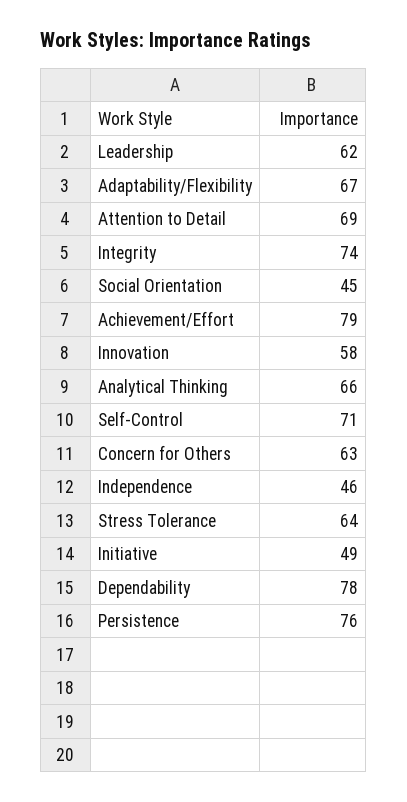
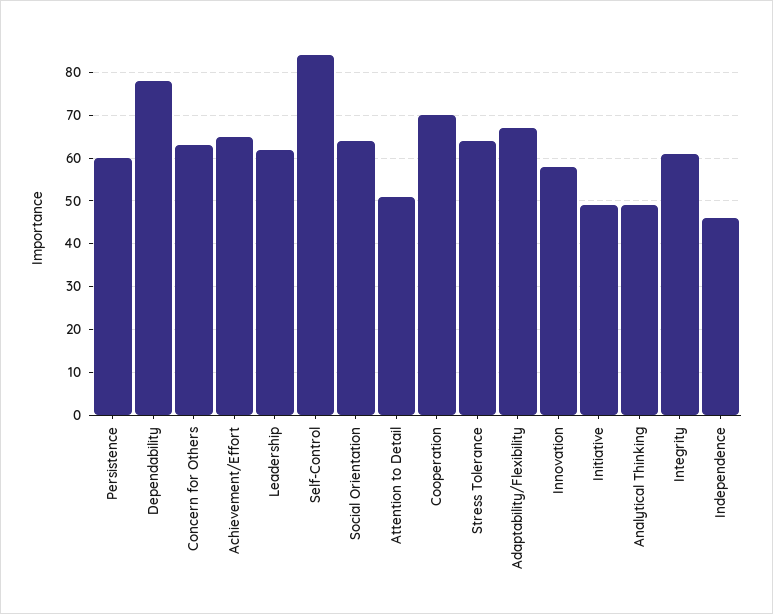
  {
    "Leadership": 62,
    "Adaptability/Flexibility": 67,
-   "Attention to Detail": 69,
+   "Attention to Detail": 50,
-   "Integrity": 74,
+   "Integrity": 60,
-   "Social Orientation": 45,
+   "Social Orientation": 65,
-   "Achievement/Effort": 79,
+   "Achievement/Effort": 65,
    "Innovation": 58,
-   "Analytical Thinking": 66,
+   "Analytical Thinking": 50,
-   "Self-Control": 71,
+   "Self-Control": 85,
    "Concern for Others": 63,
    "Independence": 46,
    "Stress Tolerance": 64,
    "Initiative": 49,
    "Dependability": 78,
-   "Persistence": 76
+   "Persistence": 60,
+   "Cooperation": 70
  }

